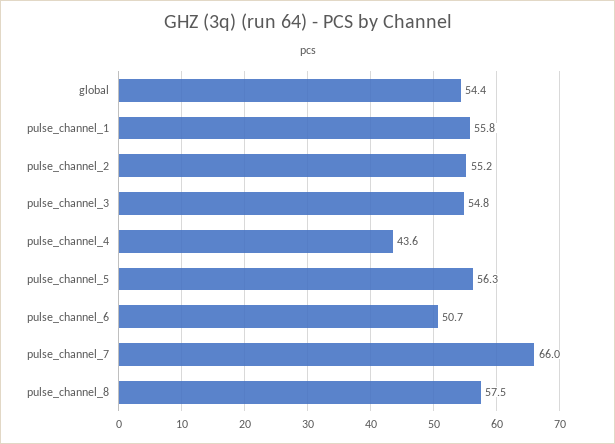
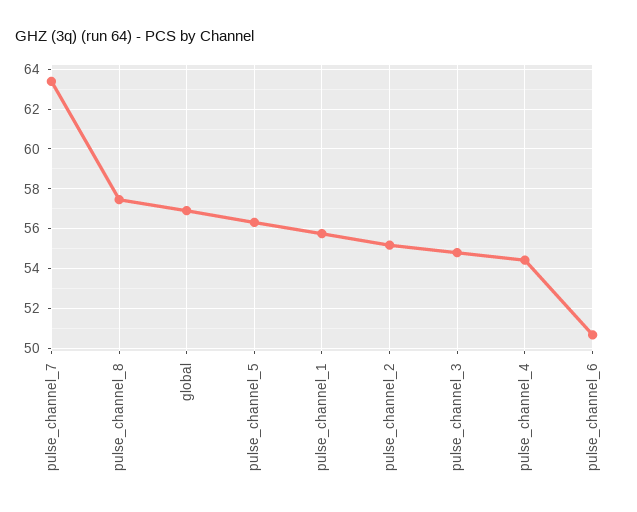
  {
-   "global": 54.4,
+   "global": 57,
    "pulse_channel_1": 55.8,
    "pulse_channel_2": 55.2,
    "pulse_channel_3": 54.8,
-   "pulse_channel_4": 43.6,
+   "pulse_channel_4": 54.5,
    "pulse_channel_5": 56.3,
    "pulse_channel_6": 50.7,
-   "pulse_channel_7": 66,
+   "pulse_channel_7": 63.5,
    "pulse_channel_8": 57.5
  }

